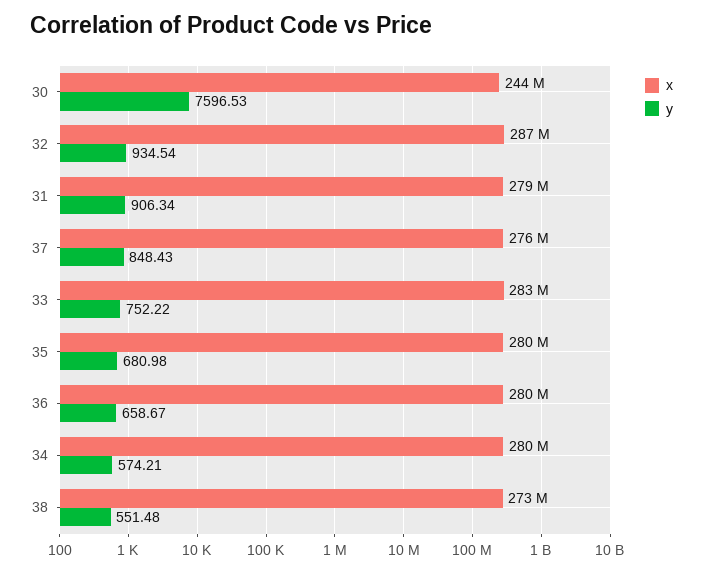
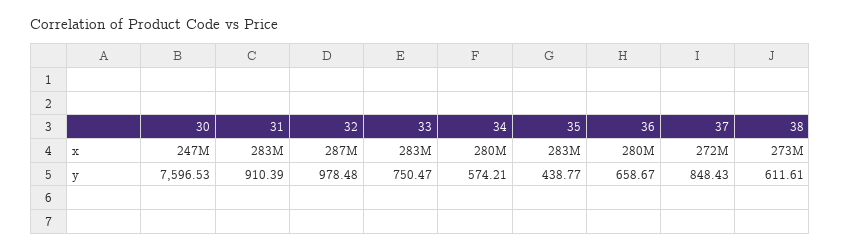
  {
    "x": {
-     "30": 244000000,
+     "30": 247000000,
      "32": 287000000,
-     "31": 279000000,
+     "31": 283000000,
-     "37": 276000000,
+     "37": 272000000,
      "33": 283000000,
-     "35": 280000000,
+     "35": 283000000,
      "36": 280000000,
      "34": 280000000,
      "38": 273000000
    },
    "y": {
      "30": 7596.53,
-     "32": 934.54,
+     "32": 978.48,
-     "31": 906.34,
+     "31": 910.39,
      "37": 848.43,
-     "33": 752.22,
+     "33": 750.47,
-     "35": 680.98,
+     "35": 438.77,
      "36": 658.67,
      "34": 574.21,
-     "38": 551.48
+     "38": 611.61
    }
  }

